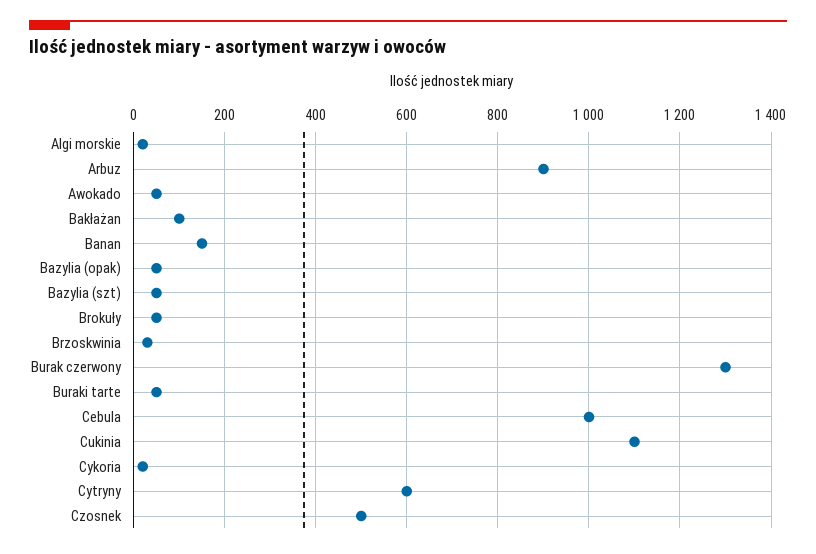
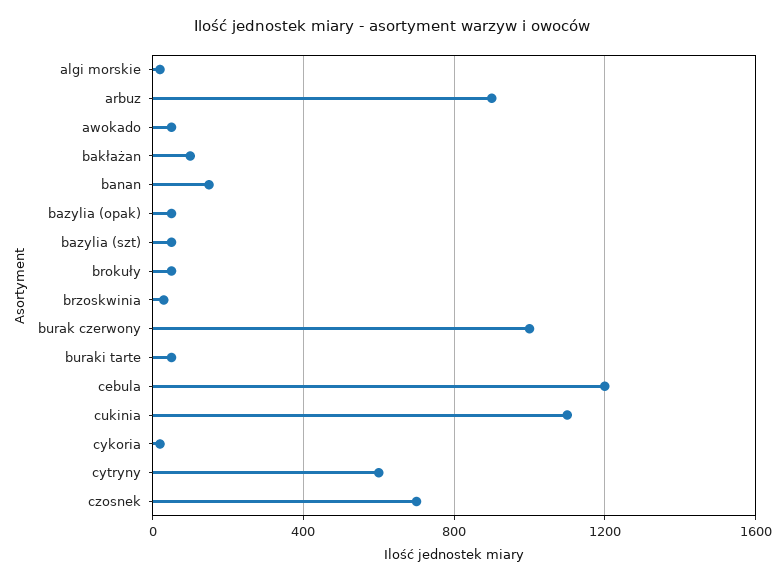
  {
    "Algi morskie": 20,
    "Arbuz": 900,
    "Awokado": 60,
    "Bakłażan": 100,
    "Banan": 160,
    "Bazylia (opak)": 60,
    "Bazylia (szt)": 60,
    "Brokuły": 60,
    "Brzoskwinia": 40,
-   "Burak czerwony": 1300,
+   "Burak czerwony": 1000,
    "Buraki tarte": 60,
-   "Cebula": 1000,
+   "Cebula": 1200,
    "Cukinia": 1100,
    "Cykoria": 20,
    "Cytryny": 600,
-   "Czosnek": 500
+   "Czosnek": 700
  }

